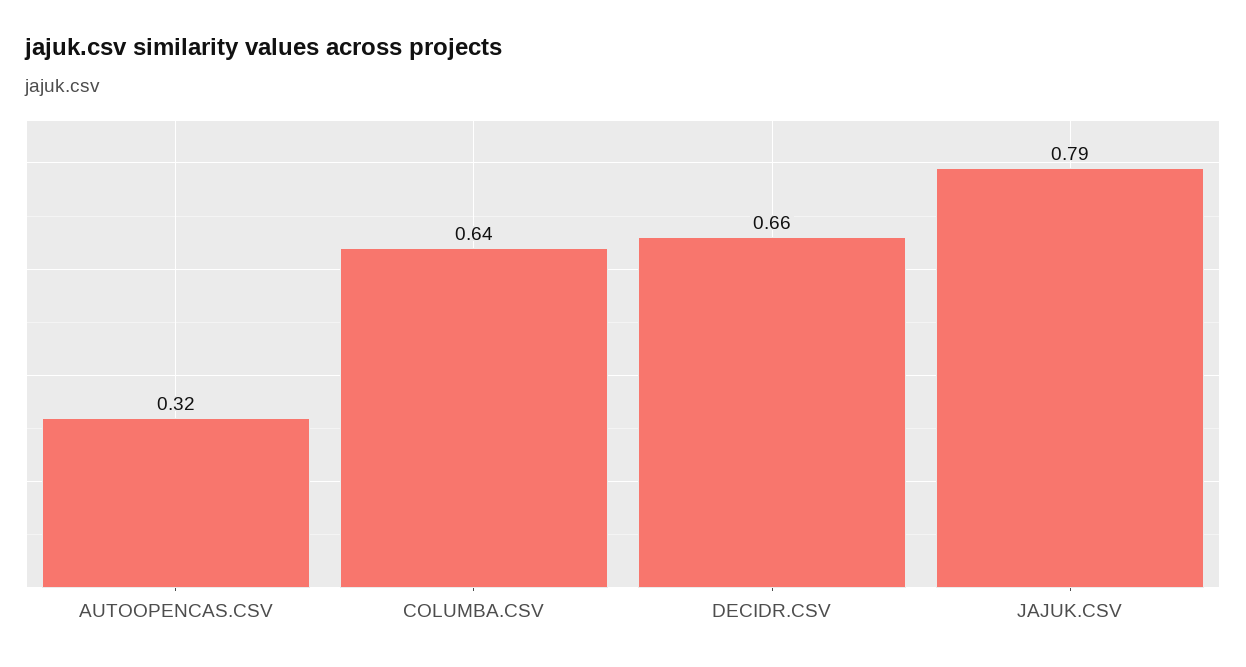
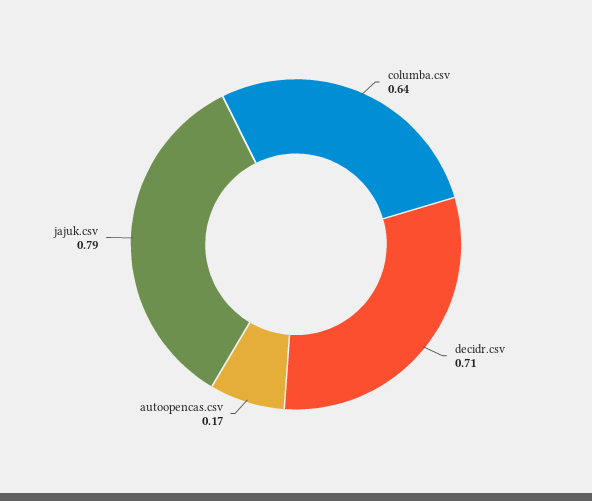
  {
-   "AUTOOPENCAS.CSV": 0.32,
+   "AUTOOPENCAS.CSV": 0.17,
    "COLUMBA.CSV": 0.64,
-   "DECIDR.CSV": 0.66,
+   "DECIDR.CSV": 0.71,
    "JAJUK.CSV": 0.79
  }

